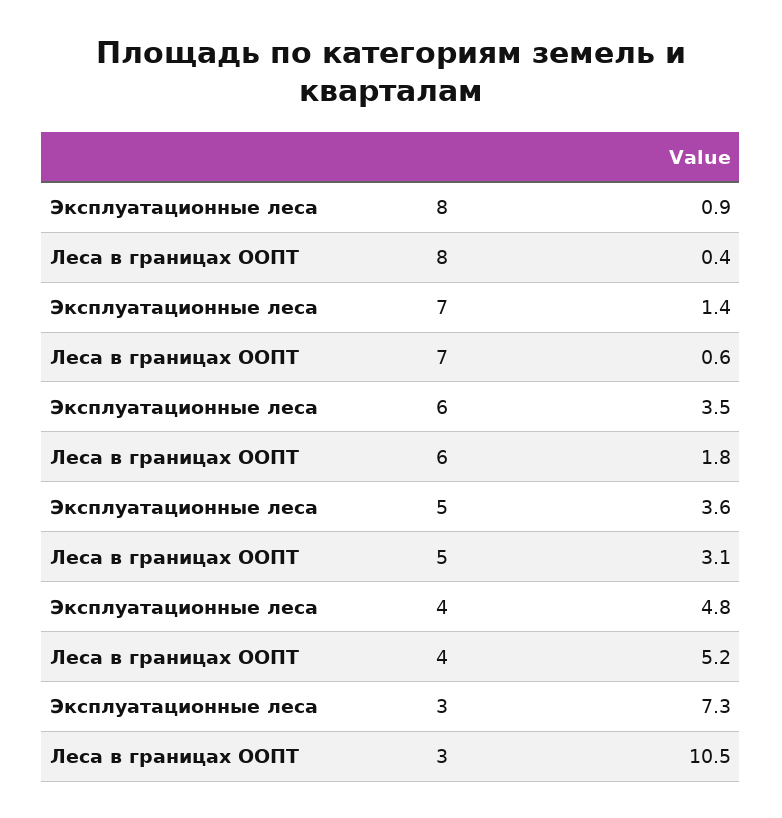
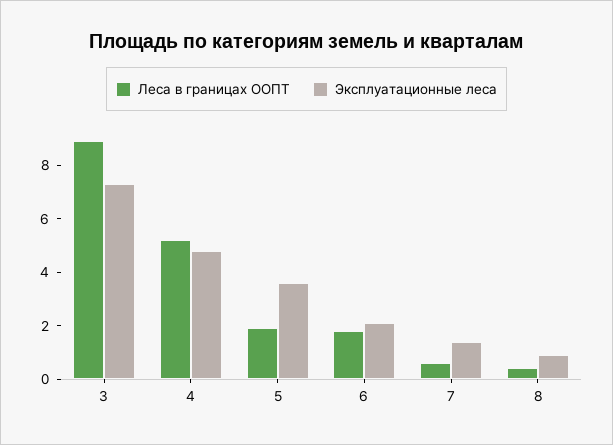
  {
    "Эксплуатационные леса": {
      "8": 0.9,
      "7": 1.4,
-     "6": 3.5,
+     "6": 2,
      "5": 3.6,
      "4": 4.8,
      "3": 7.3
    },
    "Леса в границах ООПТ": {
      "8": 0.4,
      "7": 0.6,
      "6": 1.8,
-     "5": 3.1,
+     "5": 2,
      "4": 5.2,
-     "3": 10.5
+     "3": 9
    }
  }

